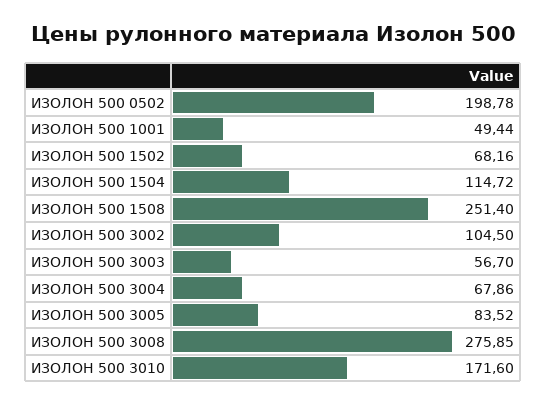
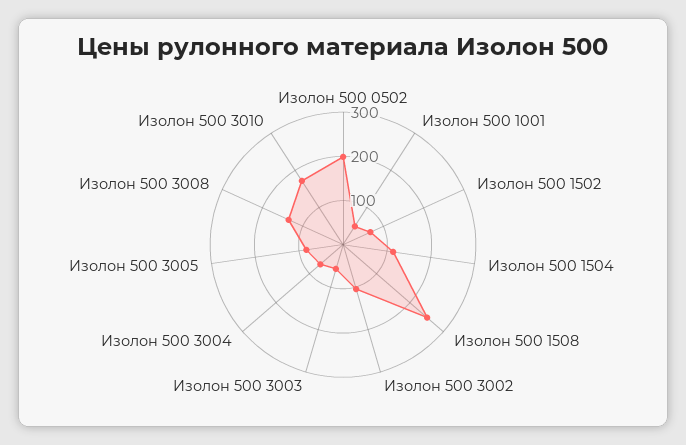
  {
    "ИЗОЛОН 500 0502": 198.78,
    "ИЗОЛОН 500 1001": 49.44,
    "ИЗОЛОН 500 1502": 68.16,
    "ИЗОЛОН 500 1504": 114.72,
    "ИЗОЛОН 500 1508": 251.4,
    "ИЗОЛОН 500 3002": 104.5,
    "ИЗОЛОН 500 3003": 56.7,
    "ИЗОЛОН 500 3004": 67.86,
    "ИЗОЛОН 500 3005": 83.52,
-   "ИЗОЛОН 500 3008": 275.85,
+   "ИЗОЛОН 500 3008": 140,
    "ИЗОЛОН 500 3010": 171.6
  }

